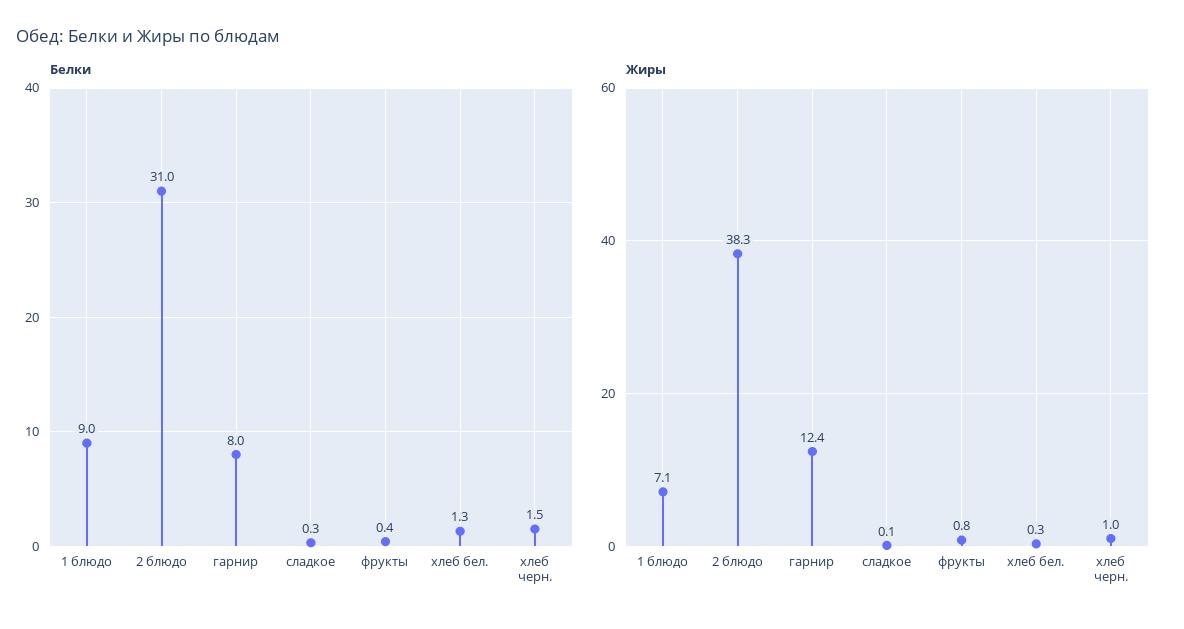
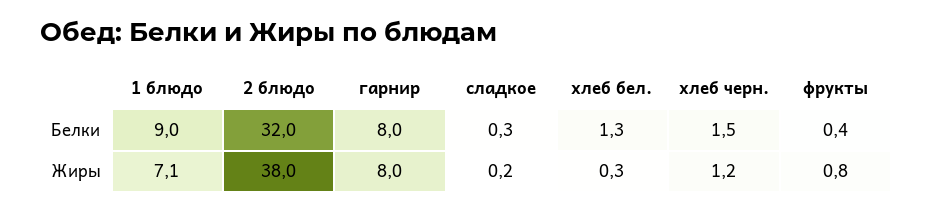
  {
    "Белки": {
      "1 блюдо": 9,
-     "2 блюдо": 31,
+     "2 блюдо": 32,
      "гарнир": 8,
      "сладкое": 0.3,
      "фрукты": 0.4,
      "хлеб бел.": 1.3,
      "хлеб черн.": 1.5
    },
    "Жиры": {
      "1 блюдо": 7.1,
-     "2 блюдо": 38.3,
+     "2 блюдо": 38,
-     "гарнир": 12.4,
+     "гарнир": 8,
-     "сладкое": 0.1,
+     "сладкое": 0.2,
      "фрукты": 0.8,
      "хлеб бел.": 0.3,
-     "хлеб черн.": 1
+     "хлеб черн.": 1.2
    }
  }

